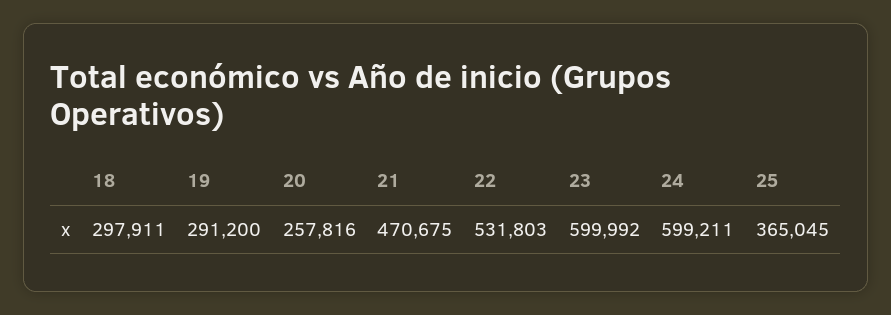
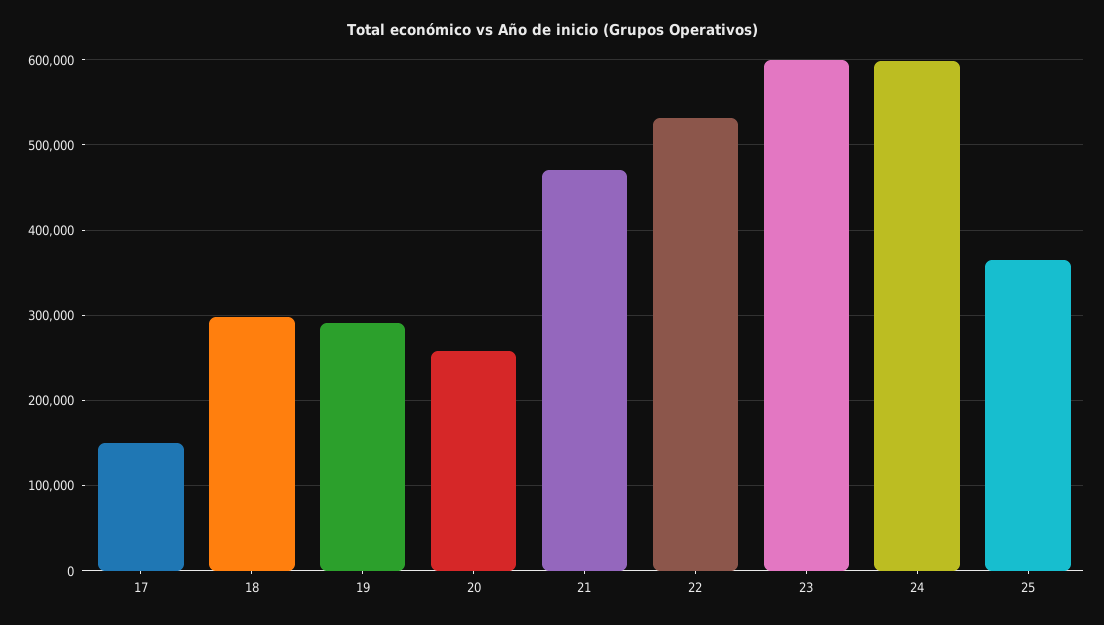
  {
    "18": 297911,
    "19": 291200,
    "20": 257816,
    "21": 470675,
    "22": 531803,
    "23": 599992,
    "24": 599211,
-   "25": 365045
+   "25": 365045,
+   "17": 150000
  }

